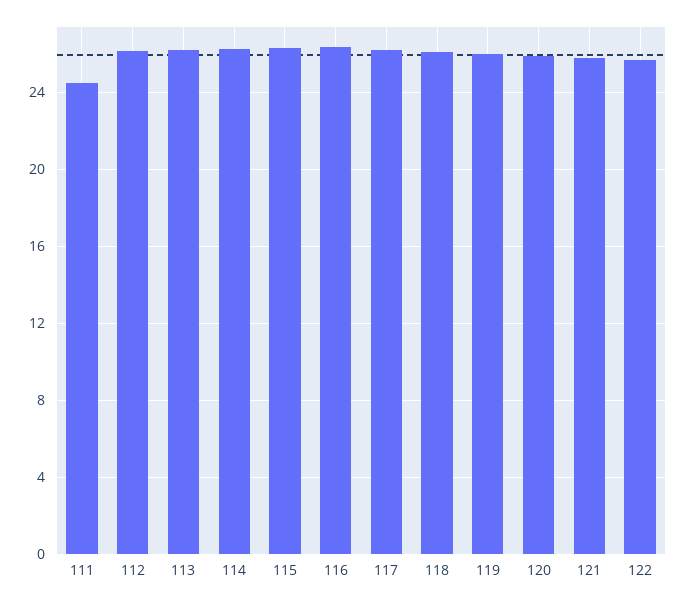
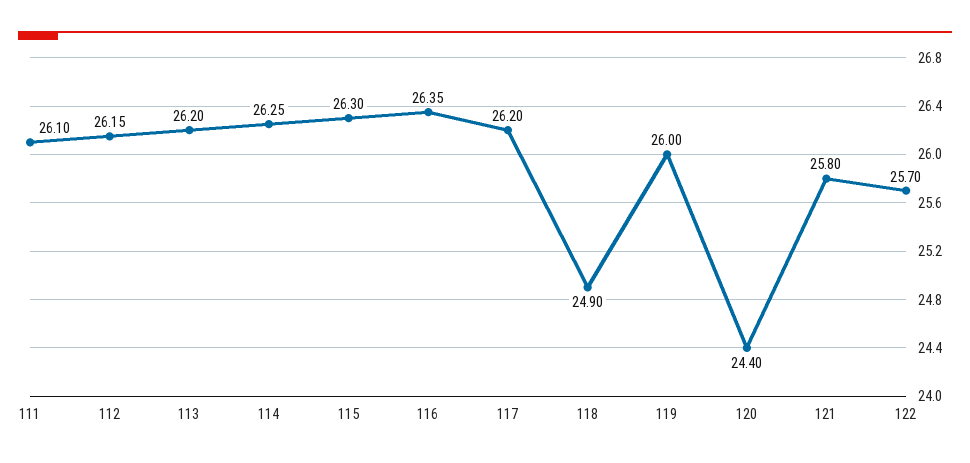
  {
-   "111": 24.5,
+   "111": 26.1,
    "112": 26.15,
    "113": 26.2,
    "114": 26.25,
    "115": 26.3,
    "116": 26.35,
    "117": 26.2,
-   "118": 26,
+   "118": 24.9,
    "119": 26,
-   "120": 26,
+   "120": 24.4,
    "121": 25.8,
    "122": 25.7
  }

